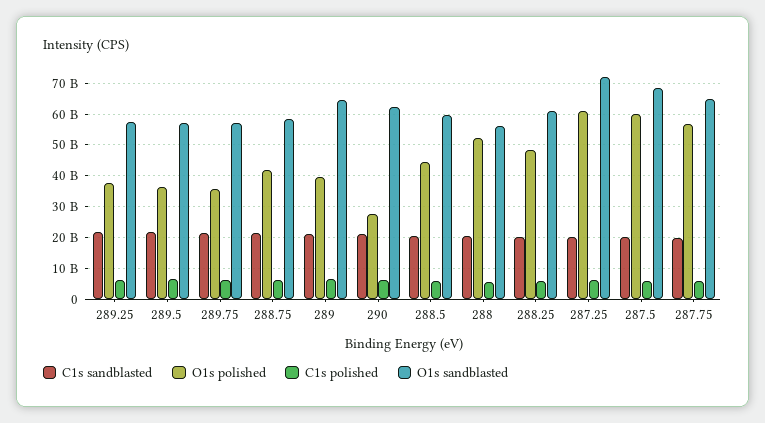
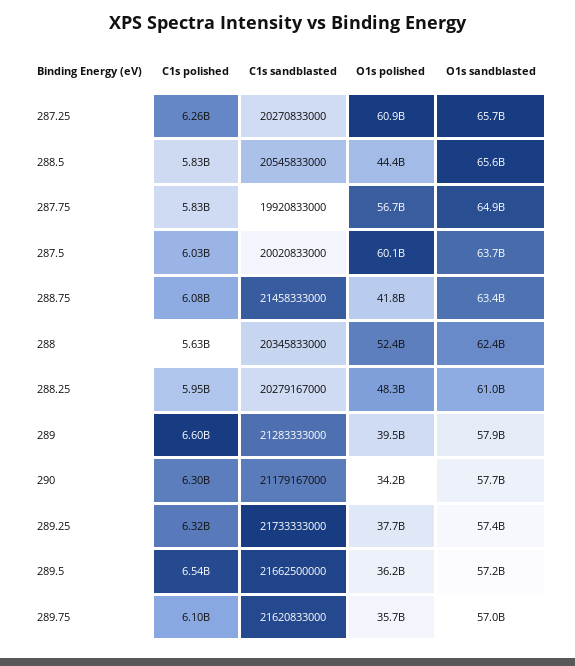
  {
    "C1s sandblasted": {
      "289.25": 21733333000,
      "289.5": 21662500000,
      "289.75": 21620833000,
      "288.75": 21458333000,
      "289": 21283333000,
      "290": 21179167000,
      "288.5": 20545833000,
      "288": 20345833000,
      "288.25": 20279167000,
      "287.25": 20270833000,
      "287.5": 20020833000,
      "287.75": 19920833000
    },
    "O1s polished": {
      "289.25": 37700000000,
      "289.5": 36200000000,
      "289.75": 35700000000,
      "288.75": 41800000000,
      "289": 39500000000,
-     "290": 28000000000,
+     "290": 34200000000,
      "288.5": 44400000000,
      "288": 52400000000,
      "288.25": 48300000000,
      "287.25": 60900000000,
      "287.5": 60100000000,
      "287.75": 56700000000
    },
    "C1s polished": {
      "289.25": 6320000000,
      "289.5": 6540000000,
      "289.75": 6100000000,
      "288.75": 6080000000,
      "289": 6600000000,
      "290": 6300000000,
      "288.5": 5830000000,
      "288": 5630000000,
      "288.25": 5950000000,
      "287.25": 6260000000,
      "287.5": 6030000000,
      "287.75": 5830000000
    },
    "O1s sandblasted": {
      "289.25": 57400000000,
      "289.5": 57200000000,
      "289.75": 57000000000,
-     "288.75": 58000000000,
+     "288.75": 63400000000,
-     "289": 64000000000,
+     "289": 57900000000,
-     "290": 62000000000,
+     "290": 57700000000,
-     "288.5": 60000000000,
+     "288.5": 65600000000,
-     "288": 56000000000,
+     "288": 62400000000,
      "288.25": 61000000000,
-     "287.25": 72000000000,
+     "287.25": 65700000000,
-     "287.5": 68000000000,
+     "287.5": 63700000000,
      "287.75": 64900000000
    }
  }

